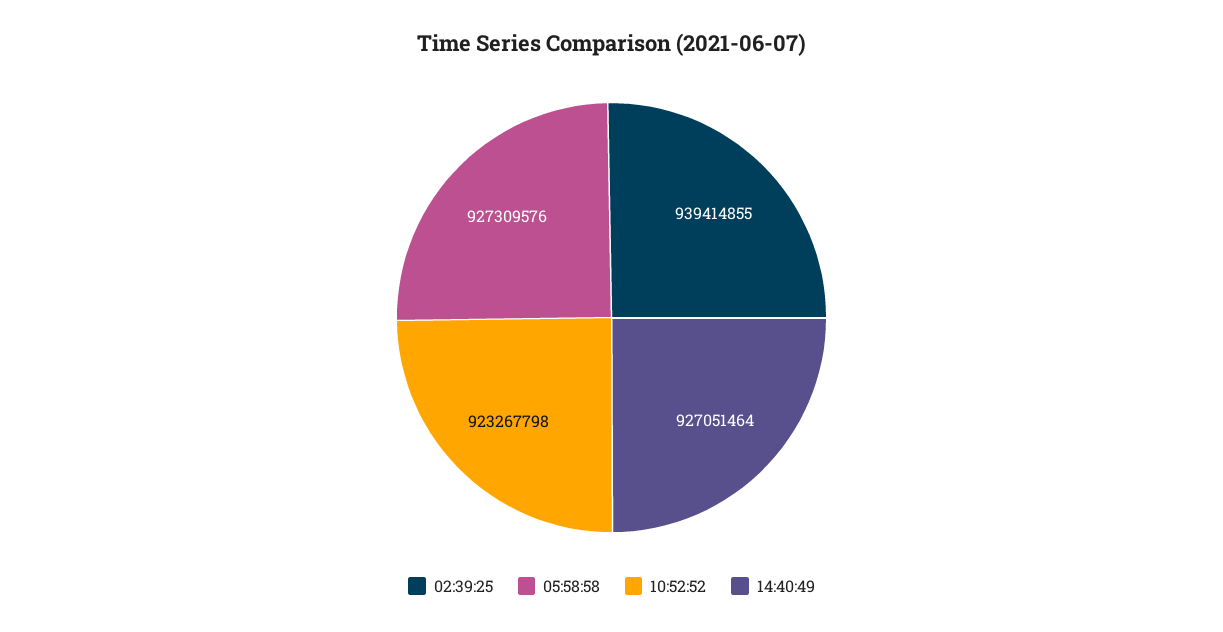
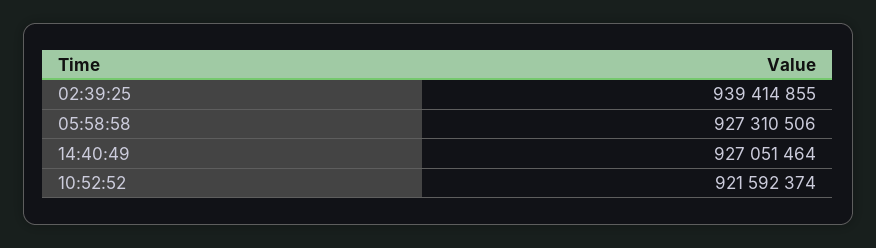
  {
    "02:39:25": 939414855,
-   "05:58:58": 927309576,
+   "05:58:58": 927310506,
-   "10:52:52": 923267798,
+   "10:52:52": 921592374,
    "14:40:49": 927051464
  }

